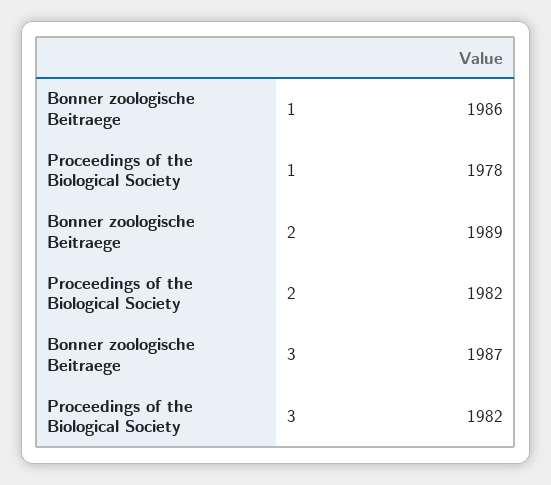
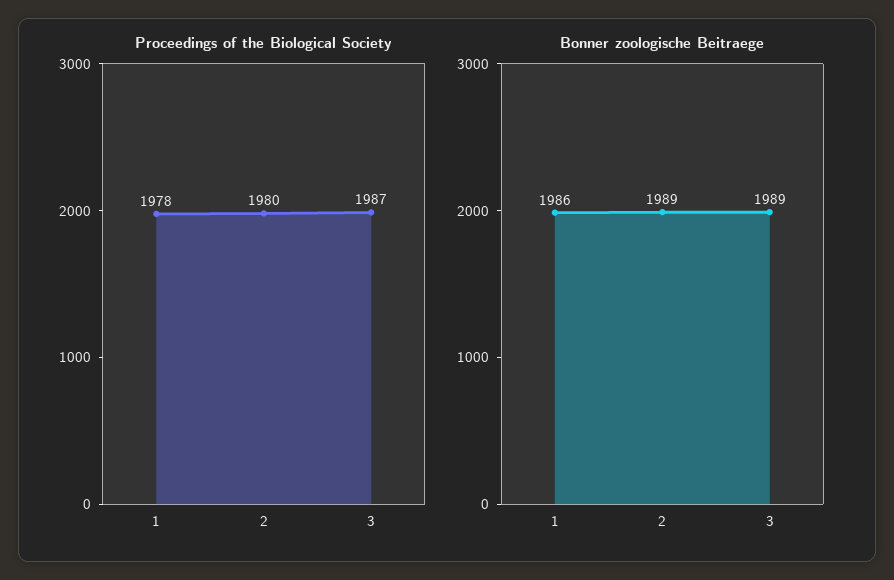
  {
    "Bonner zoologische Beitraege": {
      "1": 1986,
      "2": 1989,
-     "3": 1987
+     "3": 1989
    },
    "Proceedings of the Biological Society": {
      "1": 1978,
-     "2": 1982,
+     "2": 1980,
-     "3": 1982
+     "3": 1987
    }
  }

